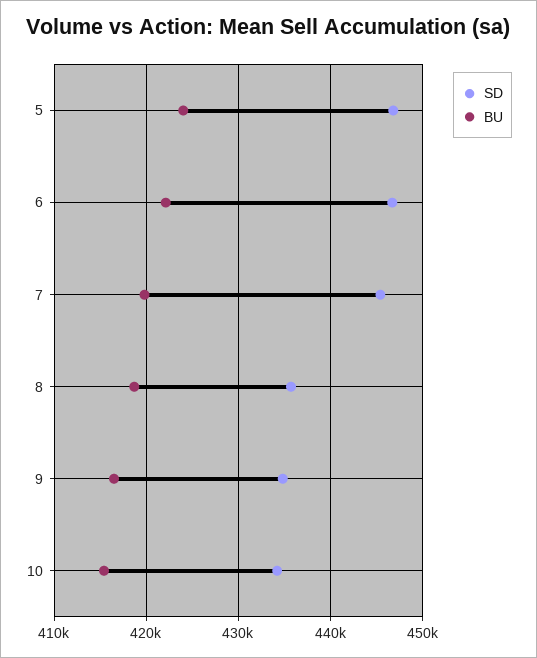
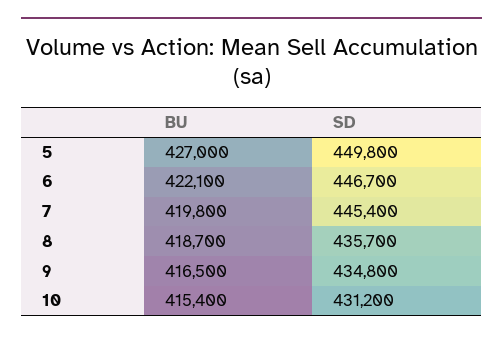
  {
    "SD": {
-     "5": 447000,
+     "5": 449800,
      "6": 446700,
      "7": 445400,
      "8": 435700,
      "9": 434800,
-     "10": 434000
+     "10": 431200
    },
    "BU": {
-     "5": 424000,
+     "5": 427000,
      "6": 422100,
      "7": 419800,
      "8": 418700,
      "9": 416500,
      "10": 415400
    }
  }

